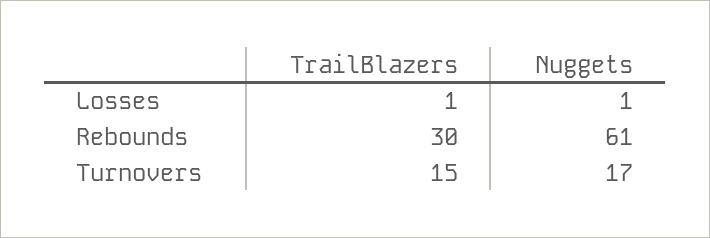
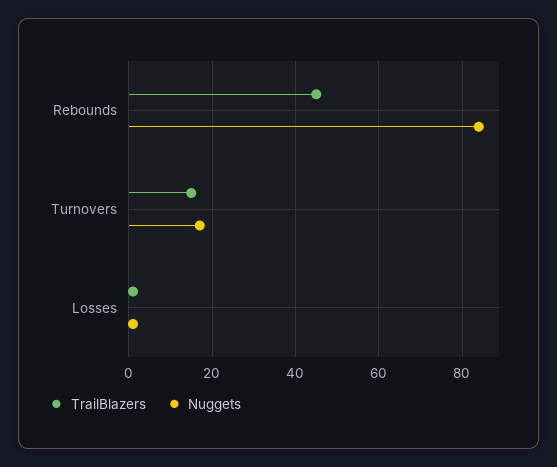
  {
    "TrailBlazers": {
      "Losses": 1,
-     "Rebounds": 30,
+     "Rebounds": 45,
      "Turnovers": 15
    },
    "Nuggets": {
      "Losses": 1,
-     "Rebounds": 61,
+     "Rebounds": 85,
      "Turnovers": 17
    }
  }

